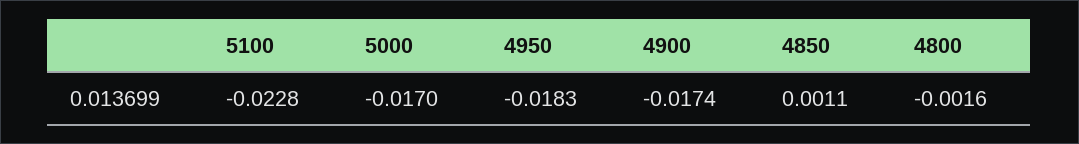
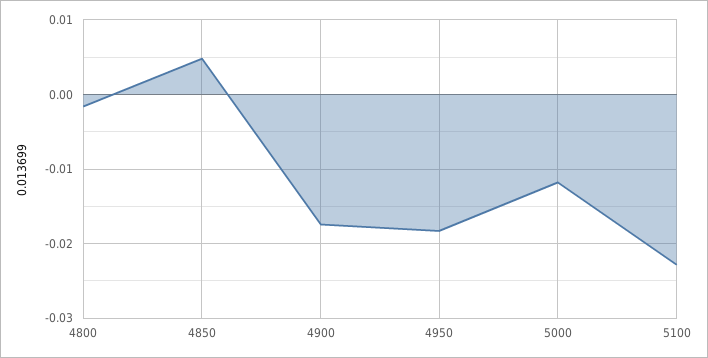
  {
    "5100": -0.0228,
-   "5000": -0.017,
+   "5000": -0.012,
    "4950": -0.0183,
    "4900": -0.0174,
-   "4850": 0.0011,
+   "4850": 0.005,
    "4800": -0.0016
  }

